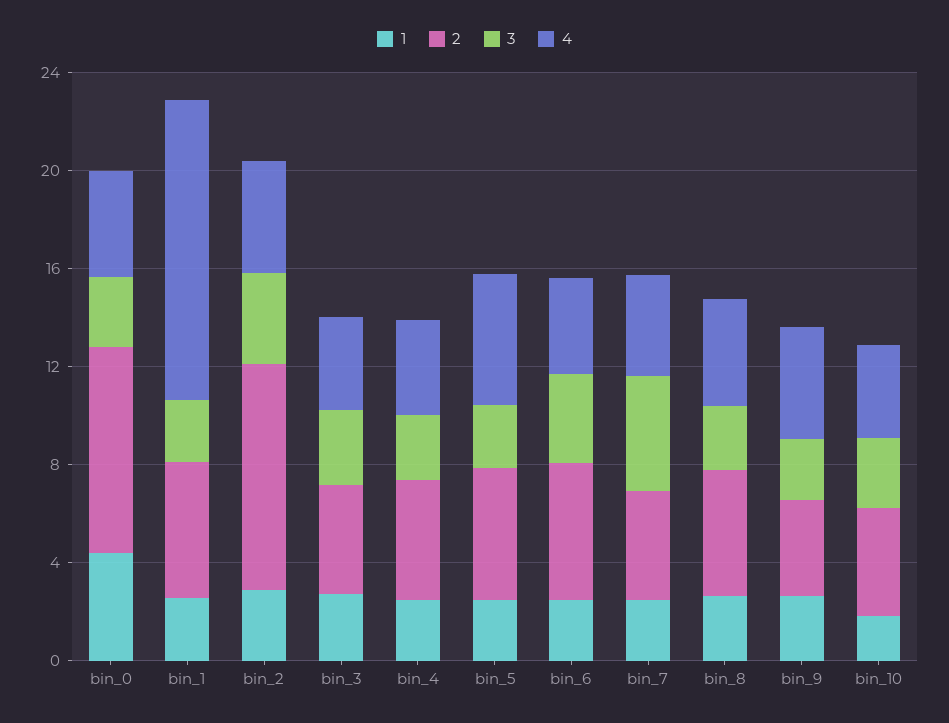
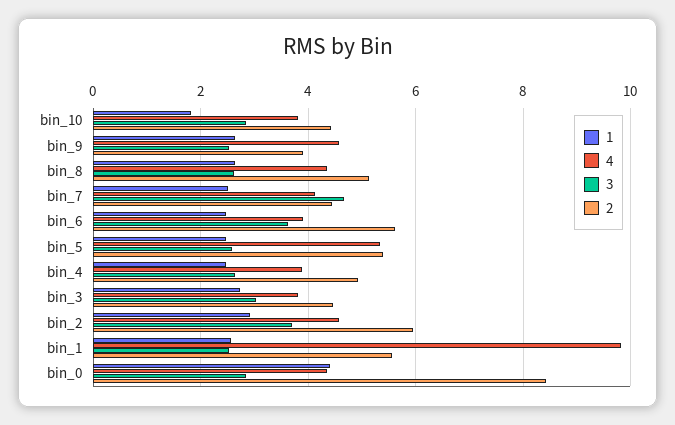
  {
    "1": {
      "bin_0": 4.4,
      "bin_1": 2.6,
      "bin_2": 3,
      "bin_3": 2.8,
      "bin_4": 2.4,
      "bin_5": 2.4,
      "bin_6": 2.4,
      "bin_7": 2.4,
      "bin_8": 2.6,
      "bin_9": 2.6,
      "bin_10": 1.8
    },
    "2": {
      "bin_0": 8.4,
      "bin_1": 5.6,
-     "bin_2": 9,
+     "bin_2": 6,
      "bin_3": 4.4,
      "bin_4": 5,
      "bin_5": 5.4,
      "bin_6": 5.6,
      "bin_7": 4.4,
      "bin_8": 5.2,
      "bin_9": 4,
      "bin_10": 4.4
    },
    "3": {
      "bin_0": 2.8,
      "bin_1": 2.6,
      "bin_2": 3.8,
      "bin_3": 3,
      "bin_4": 2.6,
      "bin_5": 2.6,
      "bin_6": 3.6,
      "bin_7": 4.6,
      "bin_8": 2.6,
      "bin_9": 2.6,
      "bin_10": 2.8
    },
    "4": {
      "bin_0": 4.4,
-     "bin_1": 12,
+     "bin_1": 9.8,
      "bin_2": 4.6,
      "bin_3": 3.8,
      "bin_4": 3.8,
      "bin_5": 5.4,
      "bin_6": 4,
      "bin_7": 4.2,
      "bin_8": 4.4,
      "bin_9": 4.6,
      "bin_10": 3.8
    }
  }

